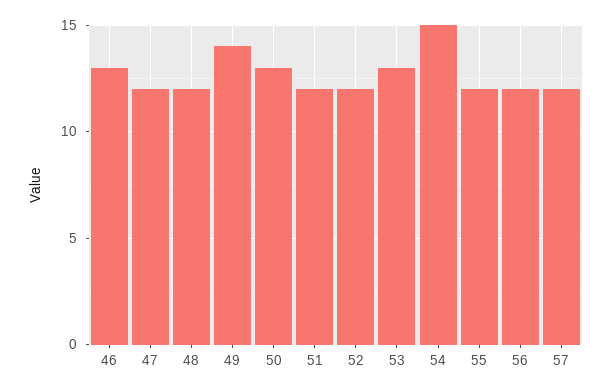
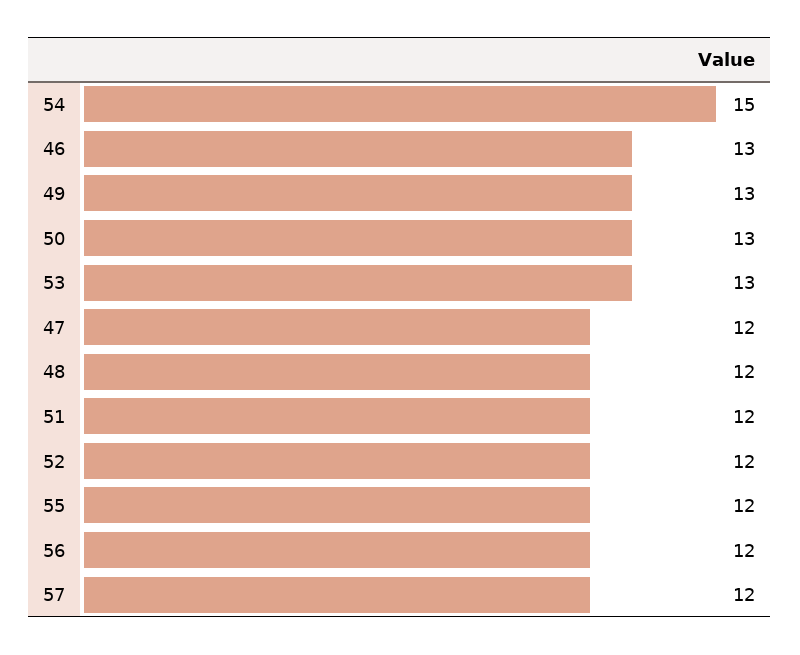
  {
    "46": 13,
    "47": 12,
    "48": 12,
-   "49": 14,
+   "49": 13,
    "50": 13,
    "51": 12,
    "52": 12,
    "53": 13,
    "54": 15,
    "55": 12,
    "56": 12,
    "57": 12
  }

